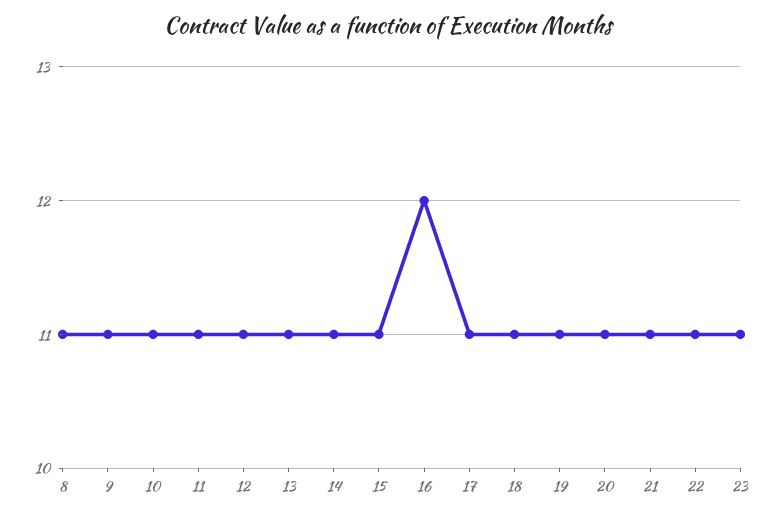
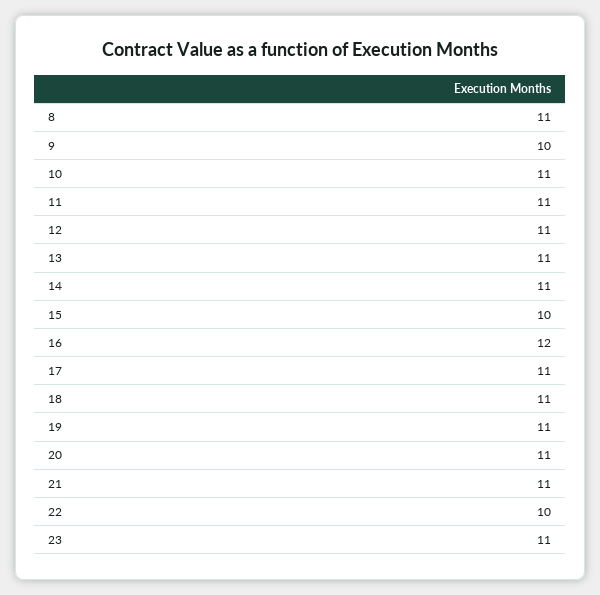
  {
    "8": 11,
-   "9": 11,
+   "9": 10,
    "10": 11,
    "11": 11,
    "12": 11,
    "13": 11,
    "14": 11,
-   "15": 11,
+   "15": 10,
    "16": 12,
    "17": 11,
    "18": 11,
    "19": 11,
    "20": 11,
    "21": 11,
-   "22": 11,
+   "22": 10,
    "23": 11
  }

